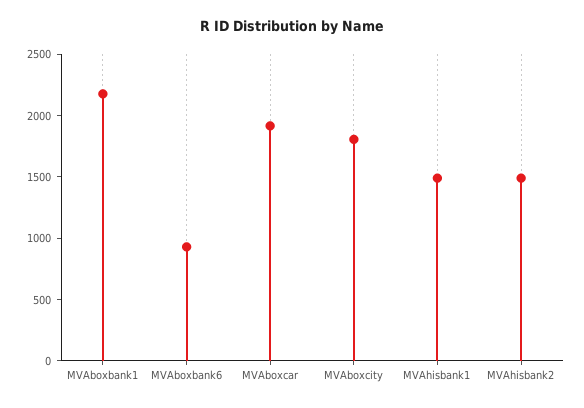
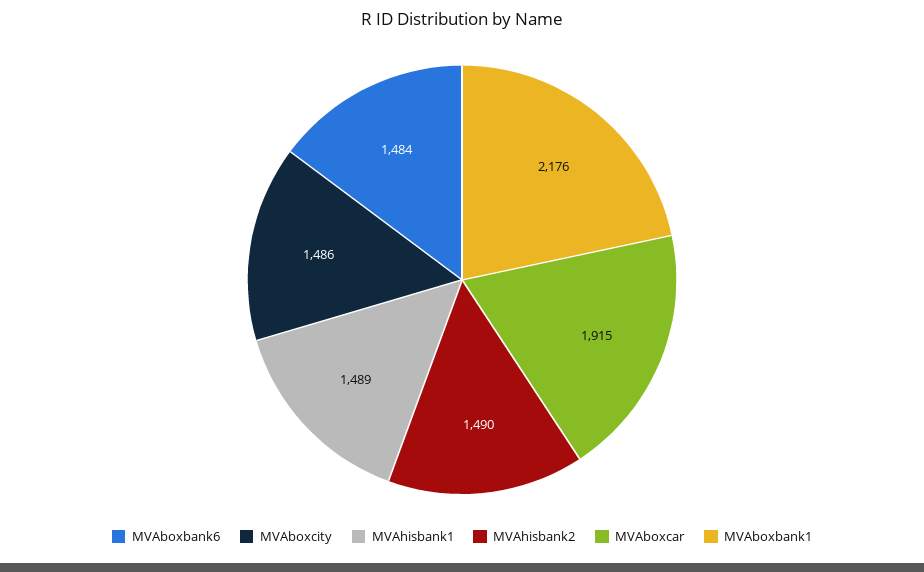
  {
    "MVAboxbank1": 2176,
-   "MVAboxbank6": 900,
+   "MVAboxbank6": 1484,
    "MVAboxcar": 1915,
-   "MVAboxcity": 1800,
+   "MVAboxcity": 1486,
    "MVAhisbank1": 1489,
    "MVAhisbank2": 1490
  }

